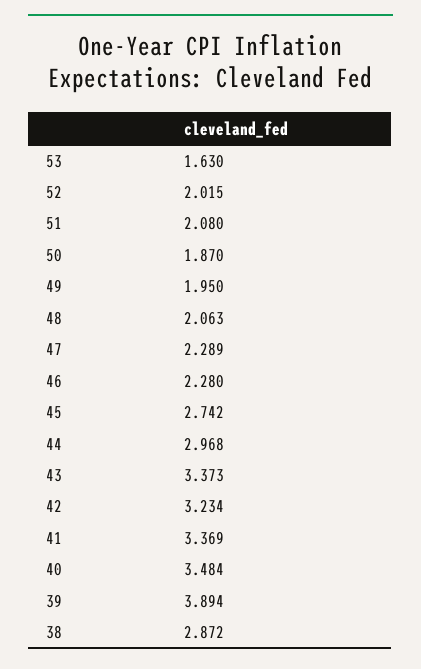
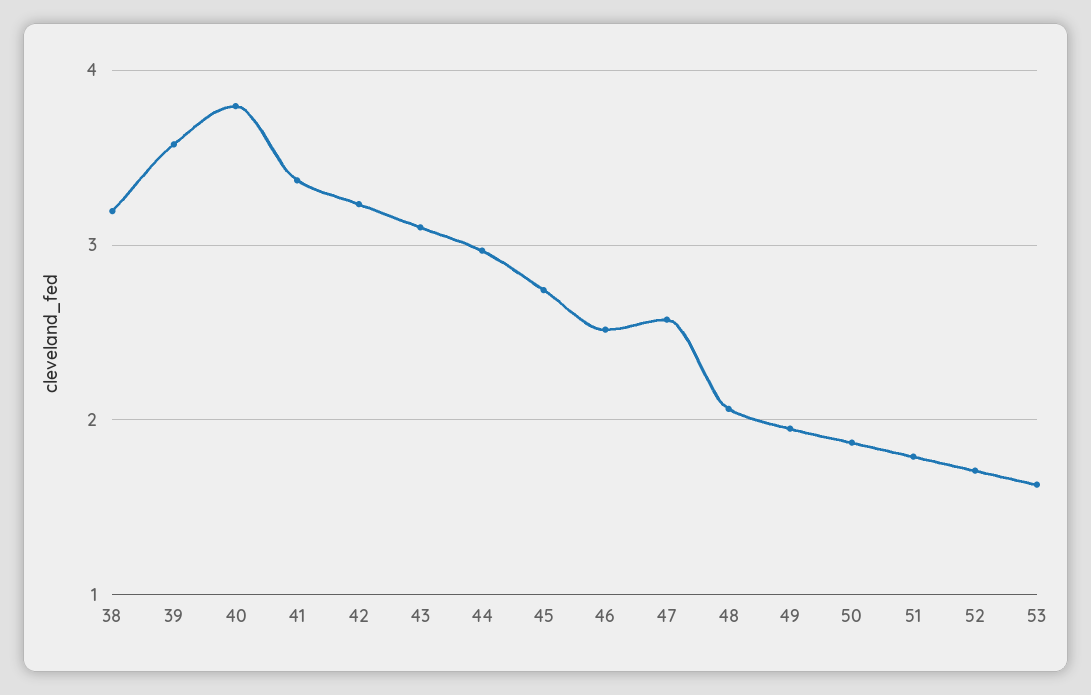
  {
    "53": 1.63,
-   "52": 2.015,
+   "52": 1.7,
-   "51": 2.08,
+   "51": 1.8,
    "50": 1.87,
    "49": 1.95,
    "48": 2.063,
-   "47": 2.289,
+   "47": 2.6,
-   "46": 2.28,
+   "46": 2.5,
    "45": 2.742,
    "44": 2.968,
-   "43": 3.373,
+   "43": 3.1,
    "42": 3.234,
    "41": 3.369,
-   "40": 3.484,
+   "40": 3.8,
-   "39": 3.894,
+   "39": 3.6,
-   "38": 2.872
+   "38": 3.2
  }

